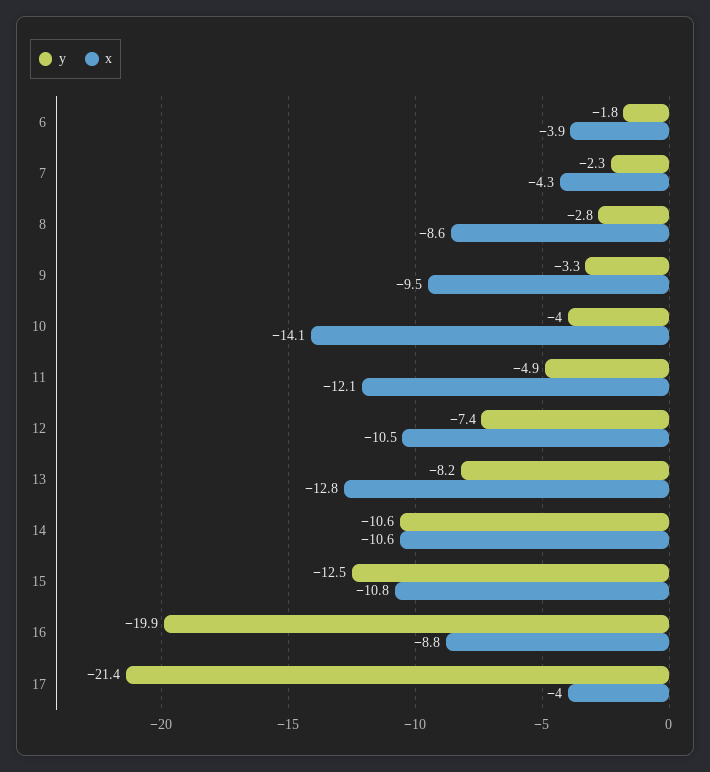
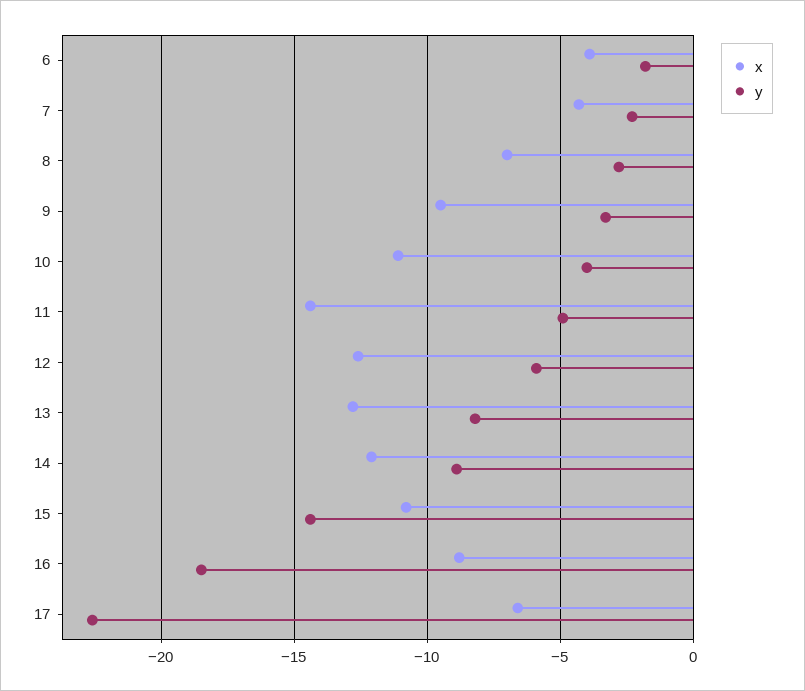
  {
    "y": {
      "6": -1.8,
      "7": -2.3,
      "8": -2.8,
      "9": -3.3,
      "10": -4,
      "11": -4.9,
-     "12": -7.4,
+     "12": -6,
      "13": -8.2,
-     "14": -10.6,
+     "14": -9,
-     "15": -12.5,
+     "15": -14.5,
-     "16": -19.9,
+     "16": -18.5,
-     "17": -21.4
+     "17": -22.5
    },
    "x": {
      "6": -3.9,
      "7": -4.3,
-     "8": -8.6,
+     "8": -7,
      "9": -9.5,
-     "10": -14.1,
+     "10": -11,
-     "11": -12.1,
+     "11": -14.5,
-     "12": -10.5,
+     "12": -12.5,
      "13": -12.8,
-     "14": -10.6,
+     "14": -12,
      "15": -10.8,
      "16": -8.8,
-     "17": -4
+     "17": -6.5
    }
  }

